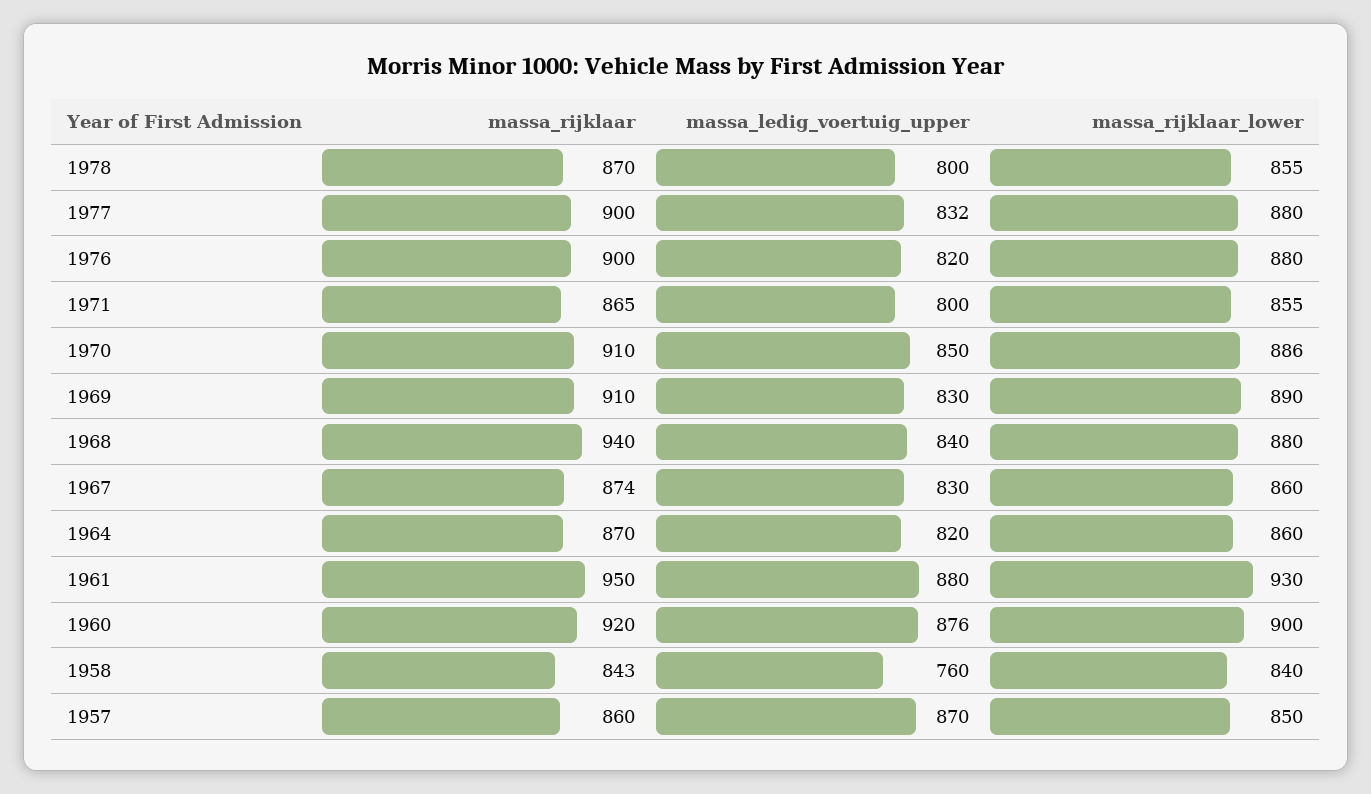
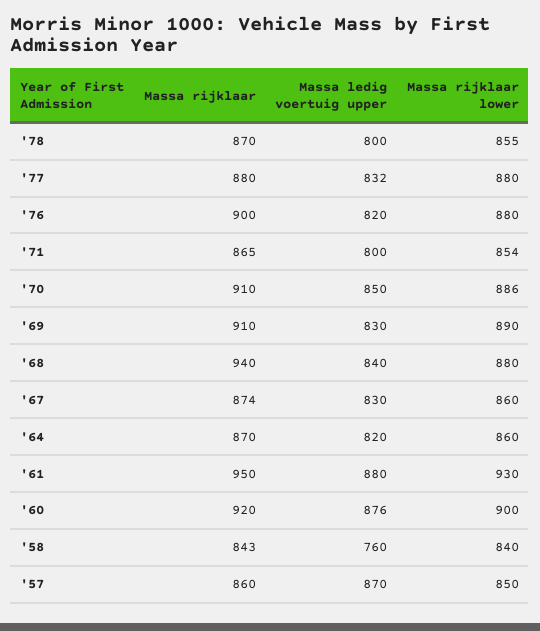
  {
    "massa_rijklaar": {
      "1978": 870,
-     "1977": 900,
+     "1977": 880,
      "1976": 900,
      "1971": 865,
      "1970": 910,
      "1969": 910,
      "1968": 940,
      "1967": 874,
      "1964": 870,
      "1961": 950,
      "1960": 920,
      "1958": 843,
      "1957": 860
    },
    "massa_ledig_voertuig_upper": {
      "1978": 800,
      "1977": 832,
      "1976": 820,
      "1971": 800,
      "1970": 850,
      "1969": 830,
      "1968": 840,
      "1967": 830,
      "1964": 820,
      "1961": 880,
      "1960": 876,
      "1958": 760,
      "1957": 870
    },
    "massa_rijklaar_lower": {
      "1978": 855,
      "1977": 880,
      "1976": 880,
-     "1971": 855,
+     "1971": 854,
      "1970": 886,
      "1969": 890,
      "1968": 880,
      "1967": 860,
      "1964": 860,
      "1961": 930,
      "1960": 900,
      "1958": 840,
      "1957": 850
    }
  }

